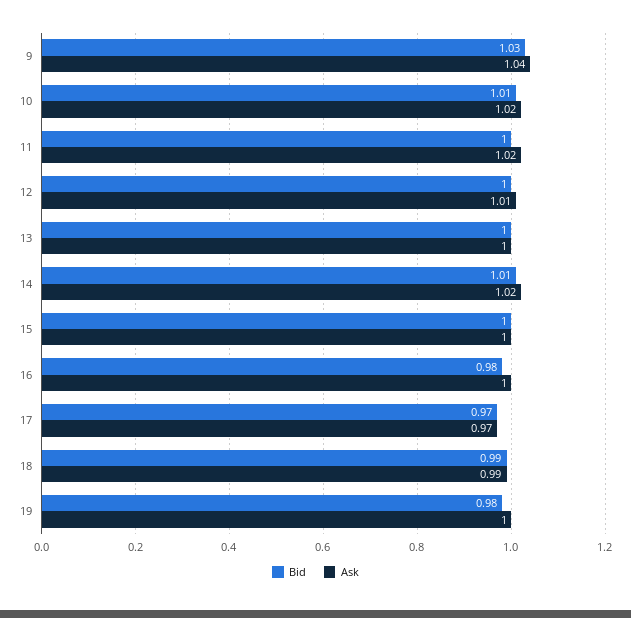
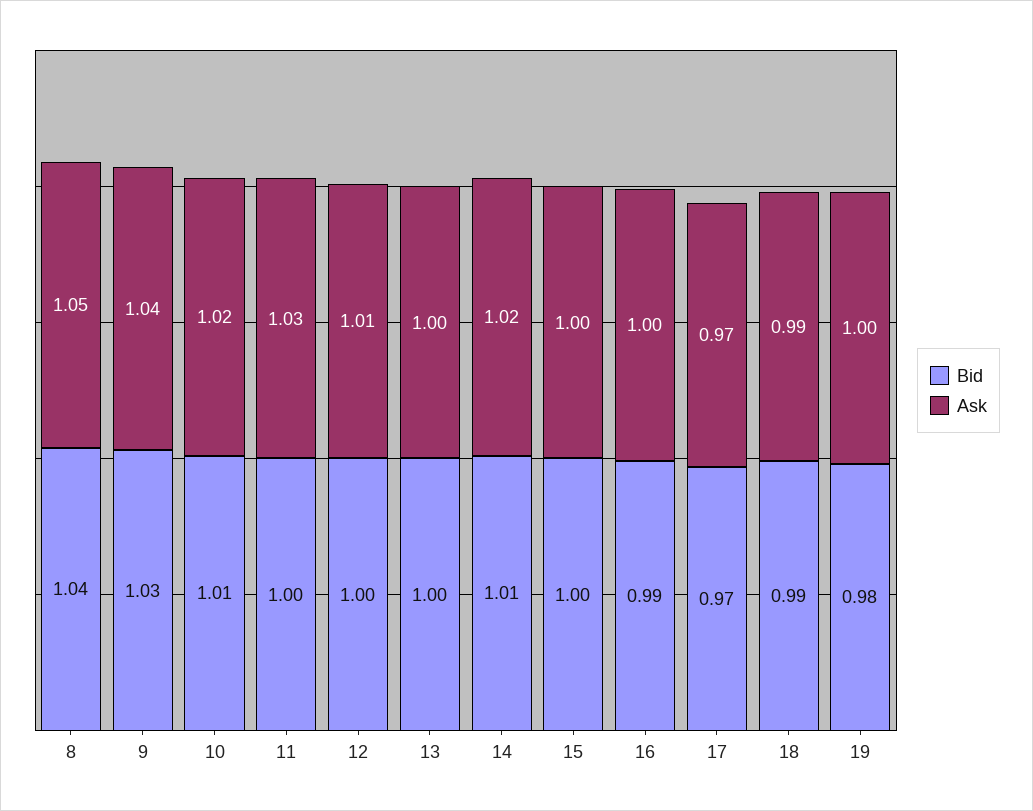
  {
    "Bid": {
      "9": 1.03,
      "10": 1.01,
      "11": 1,
      "12": 1,
      "13": 1,
      "14": 1.01,
      "15": 1,
-     "16": 0.98,
+     "16": 0.99,
      "17": 0.97,
      "18": 0.99,
-     "19": 0.98
+     "19": 0.98,
+     "8": 1.04
    },
    "Ask": {
      "9": 1.04,
      "10": 1.02,
-     "11": 1.02,
+     "11": 1.03,
      "12": 1.01,
      "13": 1,
      "14": 1.02,
      "15": 1,
      "16": 1,
      "17": 0.97,
      "18": 0.99,
-     "19": 1
+     "19": 1,
+     "8": 1.05
    }
  }

